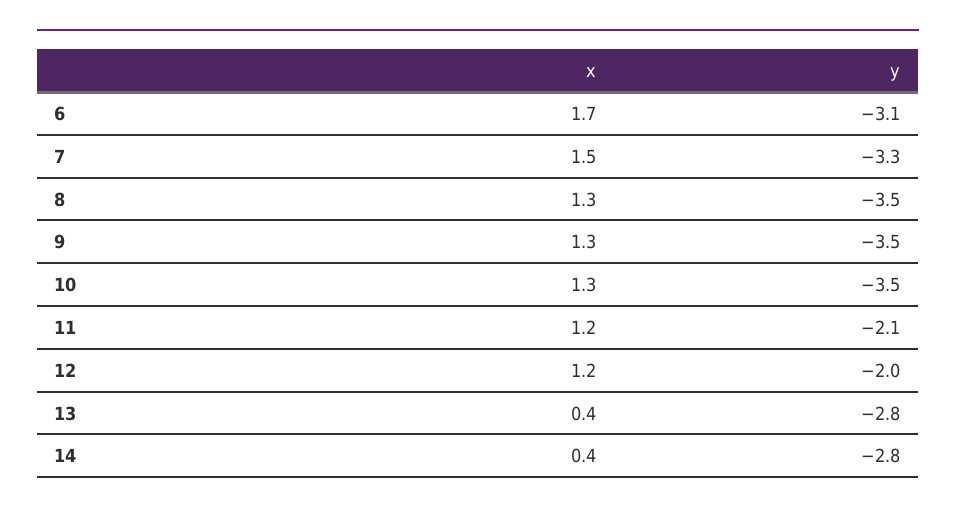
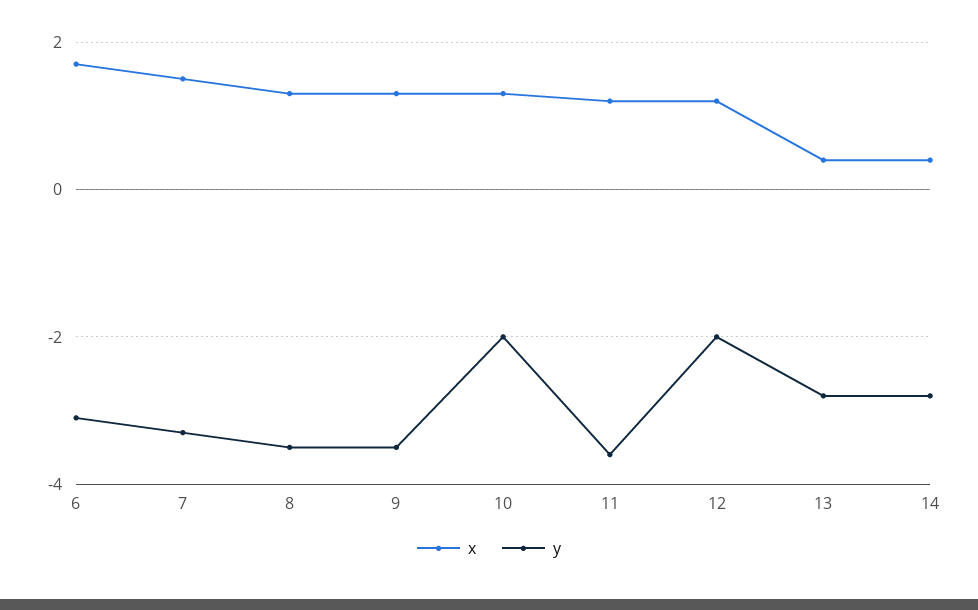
  {
    "x": {
      "6": 1.7,
      "7": 1.5,
      "8": 1.3,
      "9": 1.3,
      "10": 1.3,
      "11": 1.2,
      "12": 1.2,
      "13": 0.4,
      "14": 0.4
    },
    "y": {
      "6": -3.1,
      "7": -3.3,
      "8": -3.5,
      "9": -3.5,
-     "10": -3.5,
+     "10": -2,
-     "11": -2.1,
+     "11": -3.5,
      "12": -2,
      "13": -2.8,
      "14": -2.8
    }
  }

